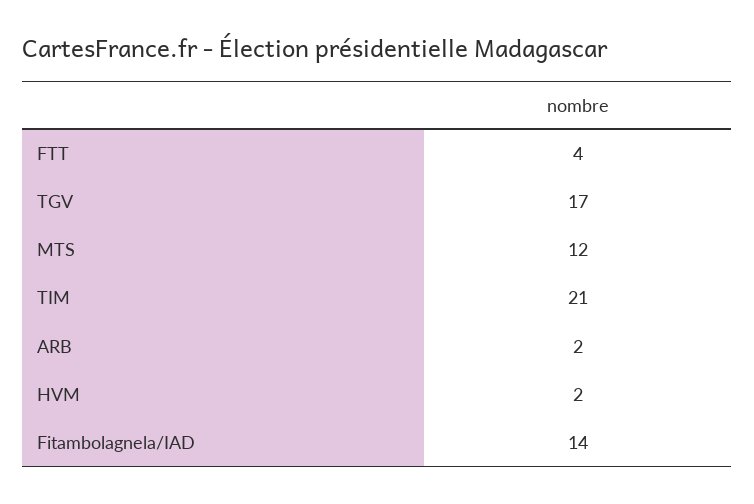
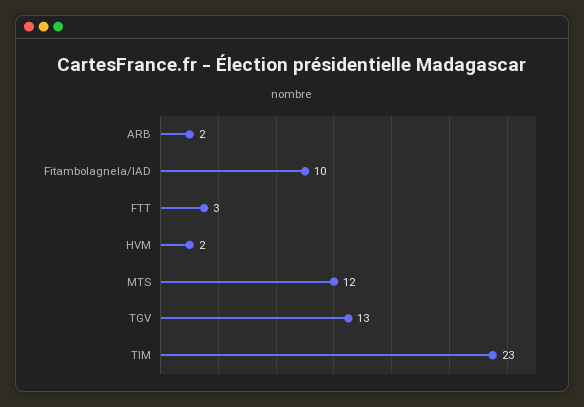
  {
-   "FTT": 4,
+   "FTT": 3,
-   "TGV": 17,
+   "TGV": 13,
    "MTS": 12,
-   "TIM": 21,
+   "TIM": 23,
    "ARB": 2,
    "HVM": 2,
-   "Fitambolagnela/IAD": 14
+   "Fitambolagnela/IAD": 10
  }

